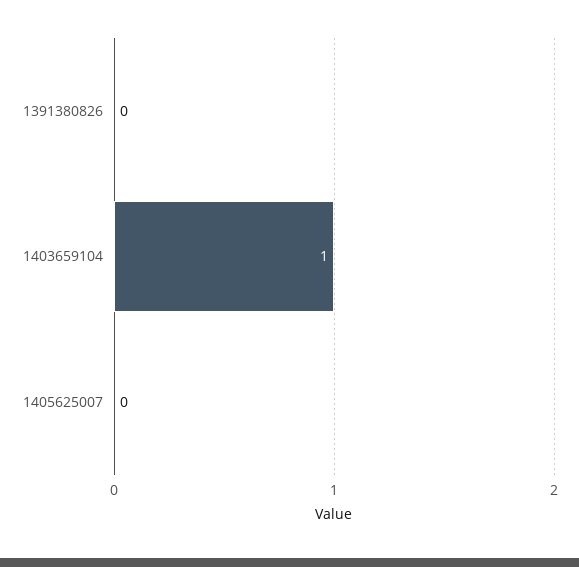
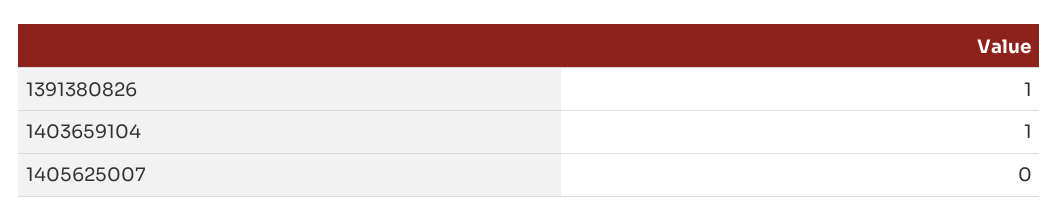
  {
-   "1391380826": 0,
+   "1391380826": 1,
    "1403659104": 1,
    "1405625007": 0
  }

